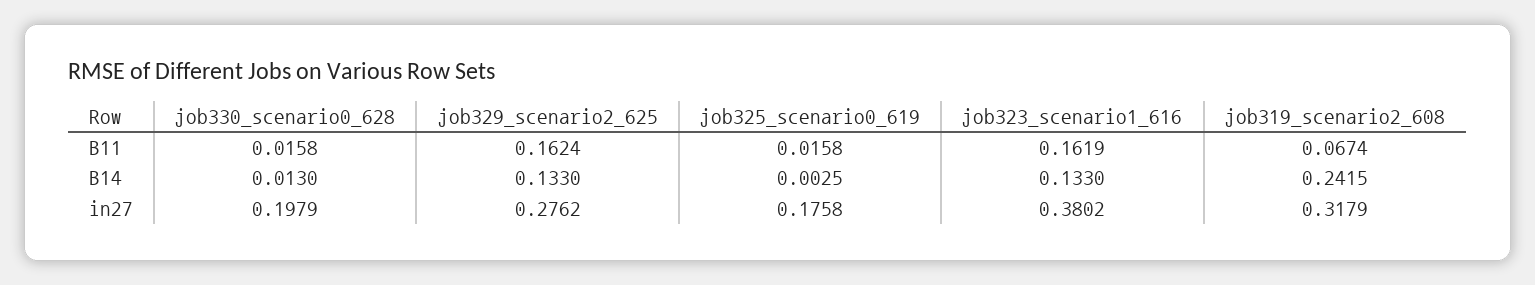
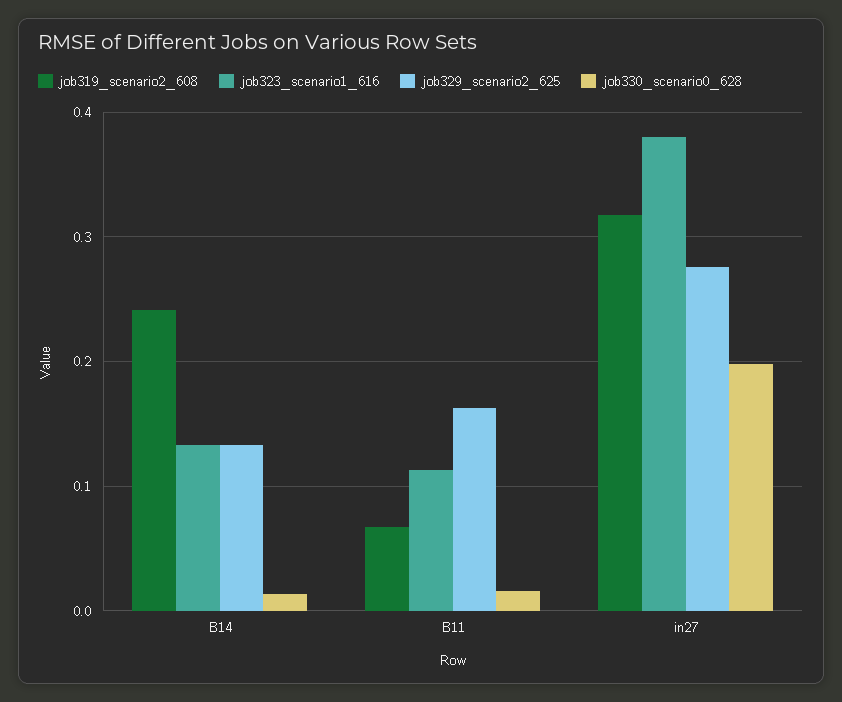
  {
    "job330_scenario0_628": {
      "B11": 0.0158,
      "B14": 0.013,
      "in27": 0.1979
    },
    "job329_scenario2_625": {
      "B11": 0.1624,
      "B14": 0.133,
      "in27": 0.2762
    },
-   "job325_scenario0_619": {
-     "B11": 0.0158,
-     "B14": 0.0025,
-     "in27": 0.1758
-   },
    "job323_scenario1_616": {
-     "B11": 0.1619,
+     "B11": 0.11,
      "B14": 0.133,
      "in27": 0.3802
    },
    "job319_scenario2_608": {
      "B11": 0.0674,
      "B14": 0.2415,
      "in27": 0.3179
    }
  }

